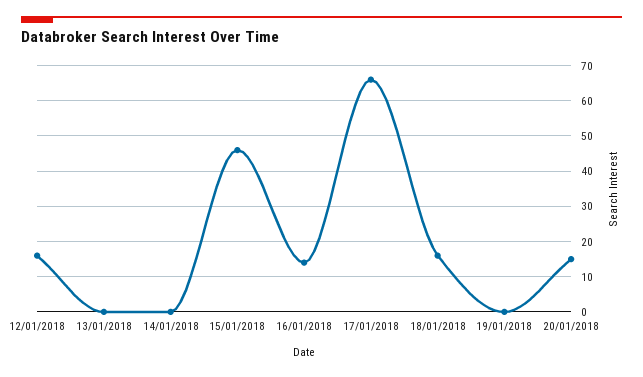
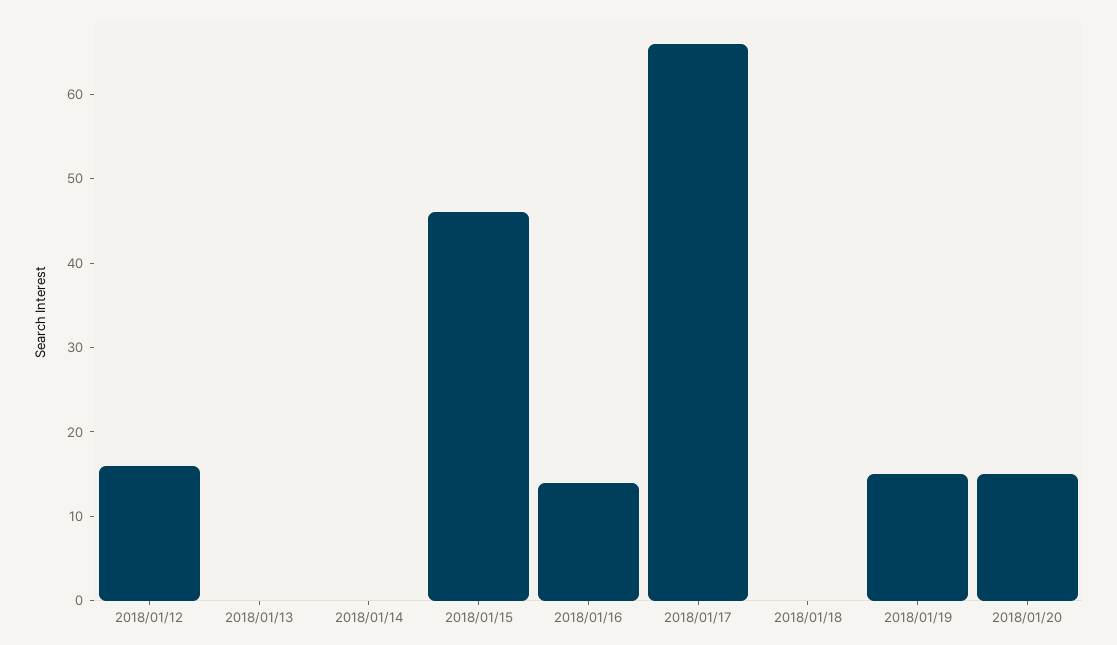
  {
    "12/01/2018": 16,
    "13/01/2018": 0,
    "14/01/2018": 0,
    "15/01/2018": 46,
    "16/01/2018": 14,
    "17/01/2018": 66,
-   "18/01/2018": 15,
+   "18/01/2018": 0,
-   "19/01/2018": 0,
+   "19/01/2018": 15,
    "20/01/2018": 15
  }

